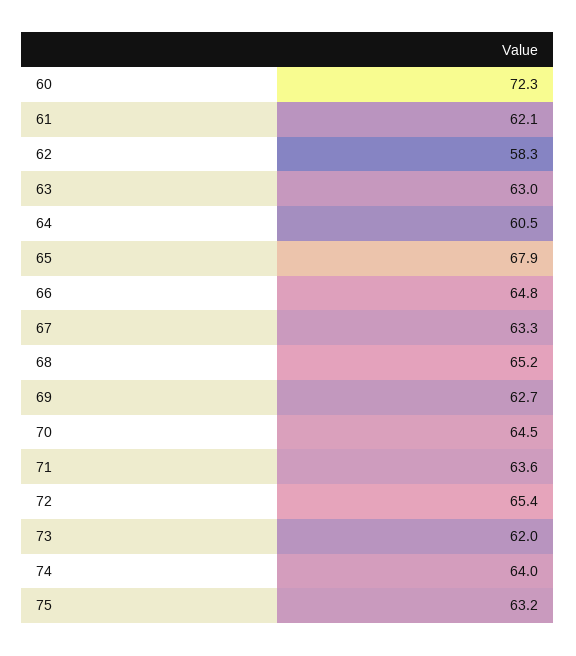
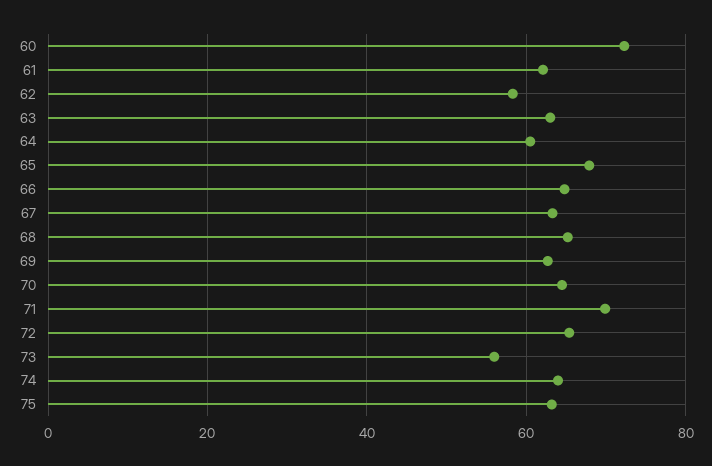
  {
    "60": 72.3,
    "61": 62.1,
    "62": 58.3,
    "63": 63,
    "64": 60.5,
    "65": 67.9,
    "66": 64.8,
    "67": 63.3,
    "68": 65.2,
    "69": 62.7,
    "70": 64.5,
-   "71": 63.6,
+   "71": 70,
    "72": 65.4,
-   "73": 62,
+   "73": 56,
    "74": 64,
    "75": 63.2
  }

